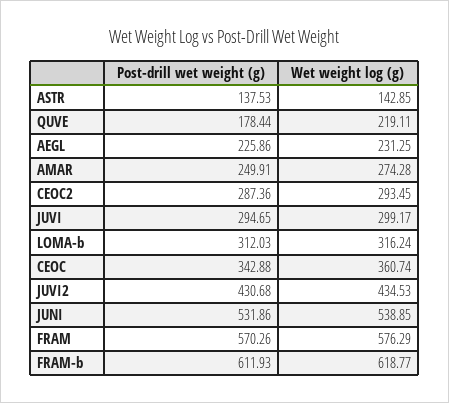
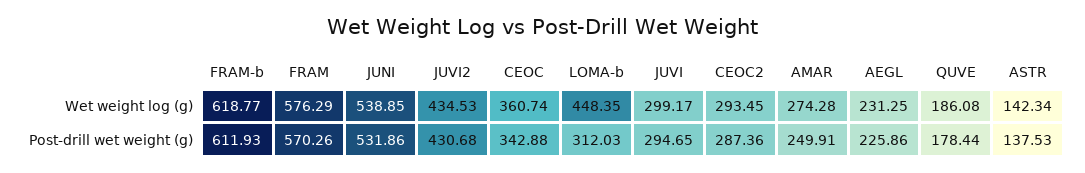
  {
    "Post-drill wet weight (g)": {
      "ASTR": 137.53,
      "QUVE": 178.44,
      "AEGL": 225.86,
      "AMAR": 249.91,
      "CEOC2": 287.36,
      "JUVI": 294.65,
      "LOMA-b": 312.03,
      "CEOC": 342.88,
      "JUVI2": 430.68,
      "JUNI": 531.86,
      "FRAM": 570.26,
      "FRAM-b": 611.93
    },
    "Wet weight log (g)": {
-     "ASTR": 142.85,
+     "ASTR": 142.34,
-     "QUVE": 219.11,
+     "QUVE": 186.08,
      "AEGL": 231.25,
      "AMAR": 274.28,
      "CEOC2": 293.45,
      "JUVI": 299.17,
-     "LOMA-b": 316.24,
+     "LOMA-b": 448.35,
      "CEOC": 360.74,
      "JUVI2": 434.53,
      "JUNI": 538.85,
      "FRAM": 576.29,
      "FRAM-b": 618.77
    }
  }

